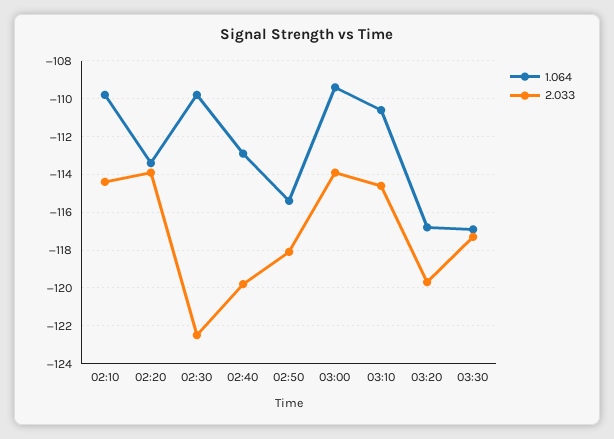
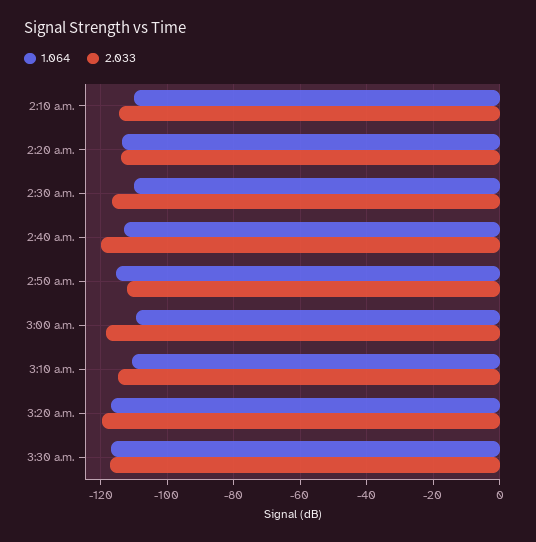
  {
    "1.064": {
      "02:10": -110,
      "02:20": -113.5,
      "02:30": -110,
      "02:40": -113,
      "02:50": -115.5,
      "03:00": -109.5,
      "03:10": -110.5,
      "03:20": -117,
      "03:30": -117
    },
    "2.033": {
      "02:10": -114.5,
      "02:20": -114,
-     "02:30": -122.5,
+     "02:30": -116,
      "02:40": -120,
-     "02:50": -118,
+     "02:50": -112,
-     "03:00": -114,
+     "03:00": -118,
      "03:10": -114.5,
      "03:20": -119.5,
      "03:30": -117.5
    }
  }

